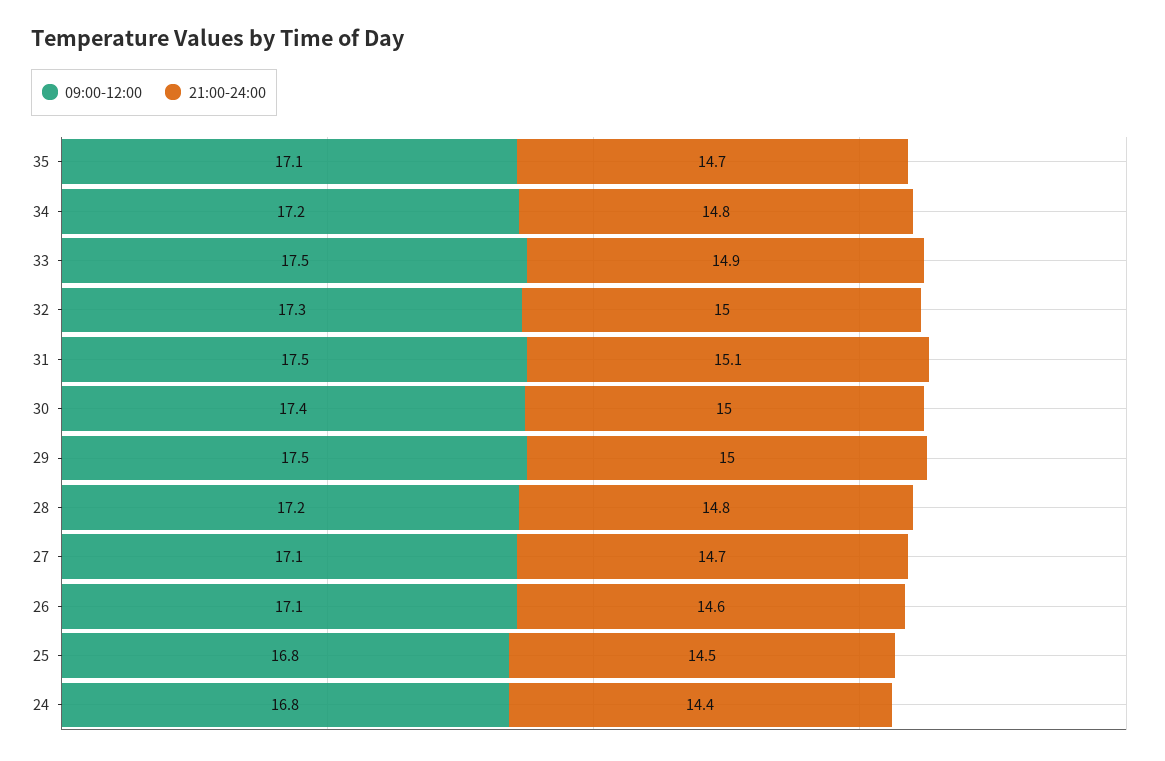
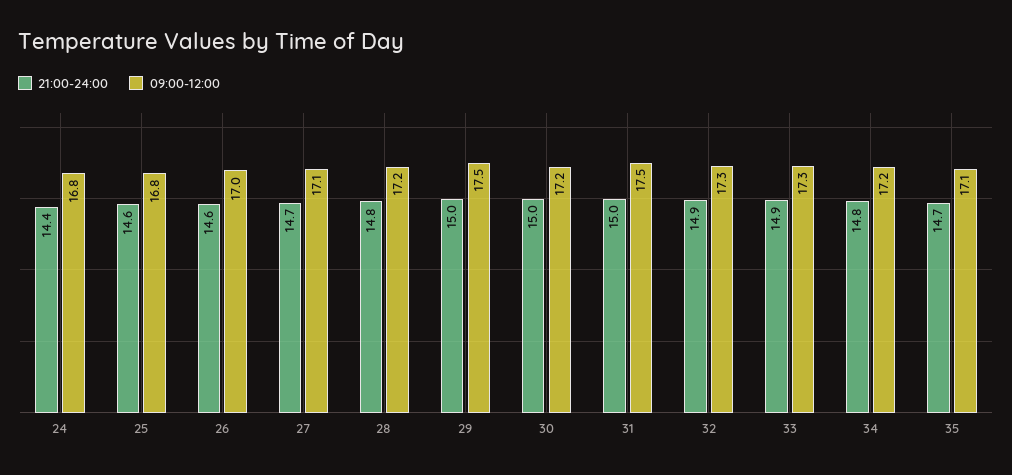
  {
    "09:00-12:00": {
      "35": 17.1,
      "34": 17.2,
-     "33": 17.5,
+     "33": 17.3,
      "32": 17.3,
      "31": 17.5,
-     "30": 17.4,
+     "30": 17.2,
      "29": 17.5,
      "28": 17.2,
      "27": 17.1,
-     "26": 17.1,
+     "26": 17,
      "25": 16.8,
      "24": 16.8
    },
    "21:00-24:00": {
      "35": 14.7,
      "34": 14.8,
      "33": 14.9,
-     "32": 15,
+     "32": 14.9,
-     "31": 15.1,
+     "31": 15,
      "30": 15,
      "29": 15,
      "28": 14.8,
      "27": 14.7,
      "26": 14.6,
-     "25": 14.5,
+     "25": 14.6,
      "24": 14.4
    }
  }

